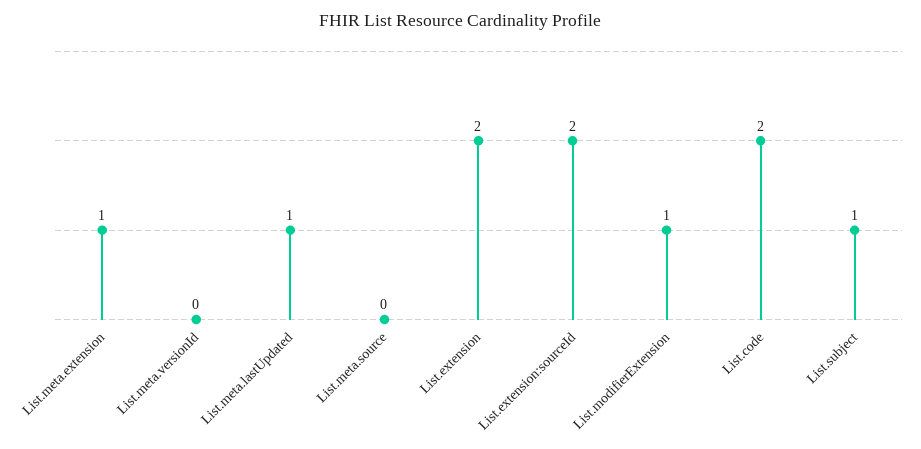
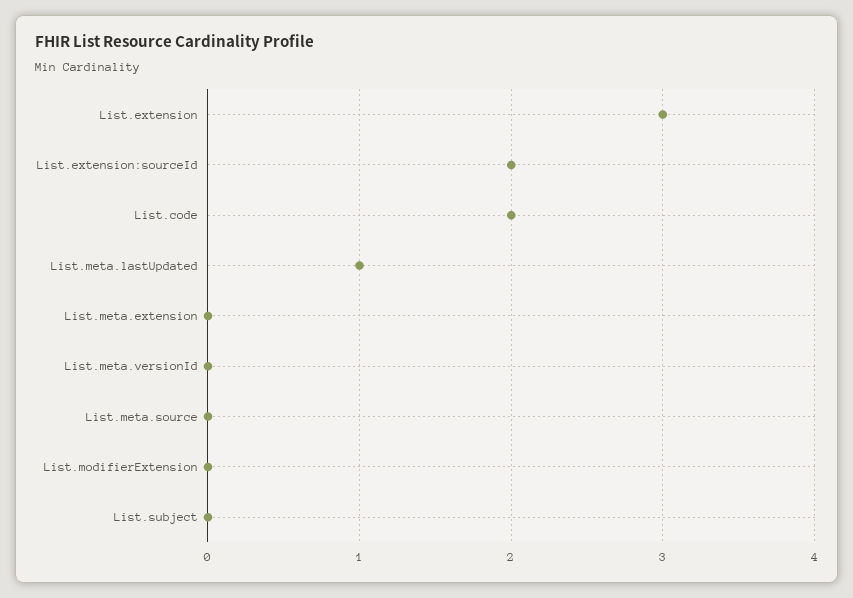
  {
-   "List.meta.extension": 1,
+   "List.meta.extension": 0,
    "List.meta.versionId": 0,
    "List.meta.lastUpdated": 1,
    "List.meta.source": 0,
-   "List.extension": 2,
+   "List.extension": 3,
    "List.extension:sourceId": 2,
-   "List.modifierExtension": 1,
+   "List.modifierExtension": 0,
    "List.code": 2,
-   "List.subject": 1
+   "List.subject": 0
  }

